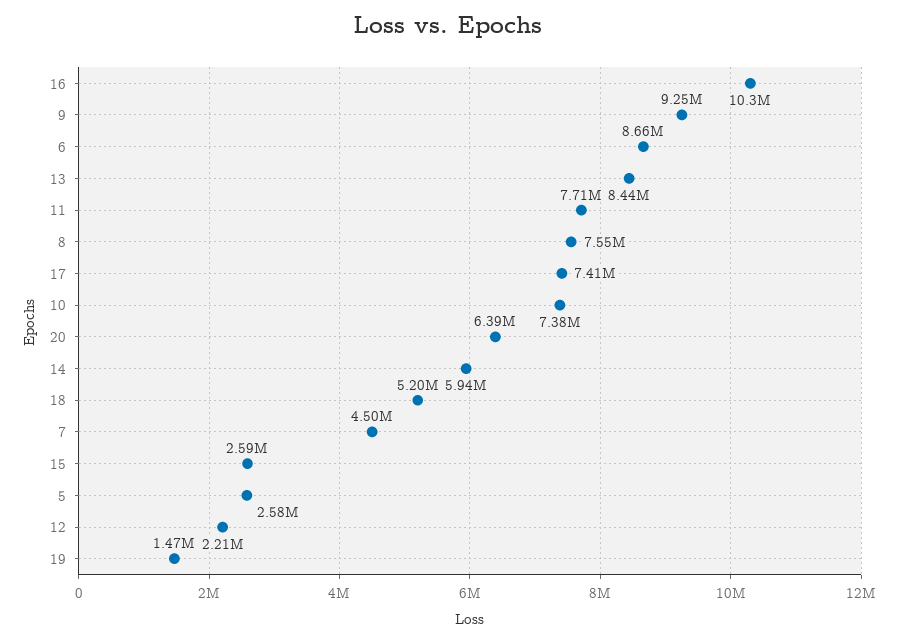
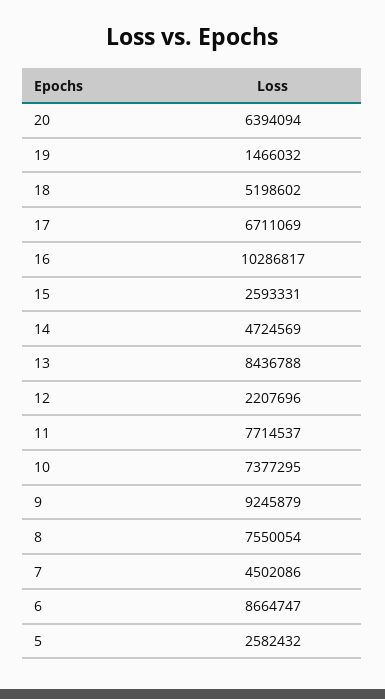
  {
    "16": 10286817,
    "9": 9245879,
    "6": 8664747,
    "13": 8436788,
    "11": 7714537,
    "8": 7550054,
-   "17": 7410000,
+   "17": 6711069,
    "10": 7377295,
    "20": 6394094,
-   "14": 5940000,
+   "14": 4724569,
    "18": 5198602,
    "7": 4502086,
    "15": 2593331,
    "5": 2582432,
    "12": 2207696,
    "19": 1466032
  }

